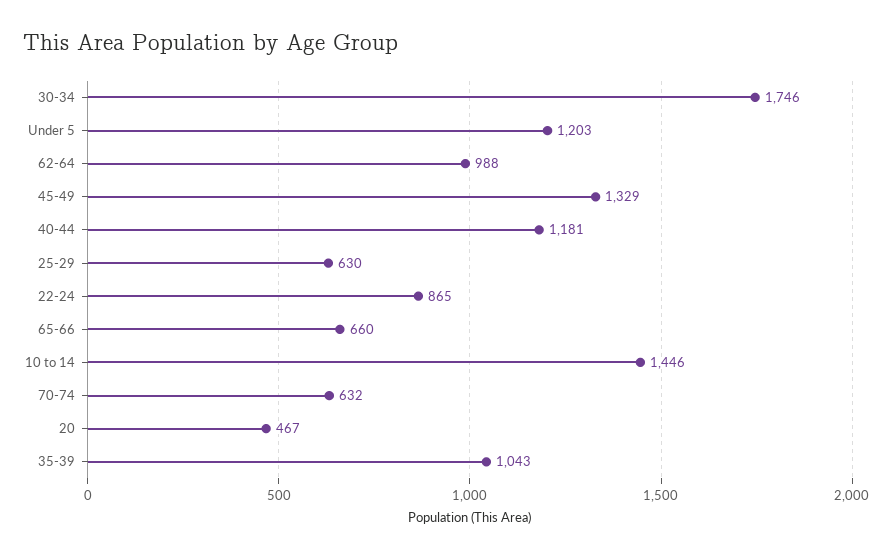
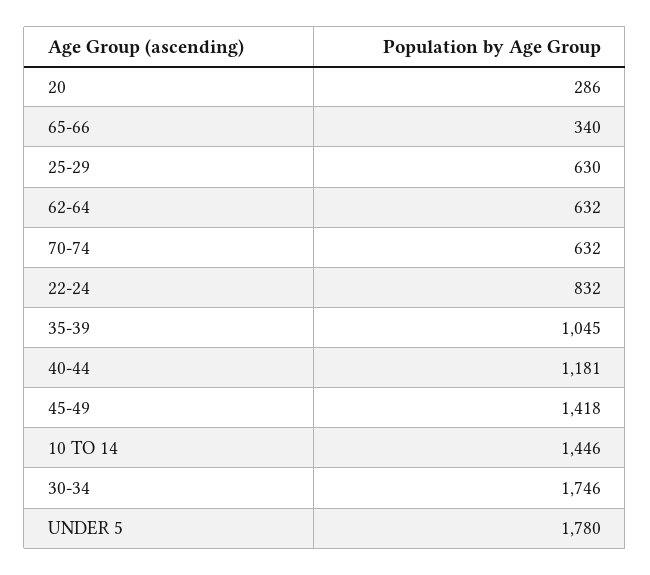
  {
    "30-34": 1746,
-   "Under 5": 1203,
+   "Under 5": 1780,
-   "62-64": 988,
+   "62-64": 632,
-   "45-49": 1329,
+   "45-49": 1418,
    "40-44": 1181,
    "25-29": 630,
-   "22-24": 865,
+   "22-24": 832,
-   "65-66": 660,
+   "65-66": 340,
    "10 to 14": 1446,
    "70-74": 632,
-   "20": 467,
+   "20": 286,
-   "35-39": 1043
+   "35-39": 1045
  }

